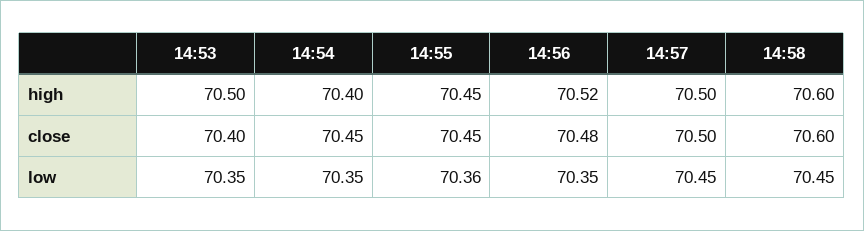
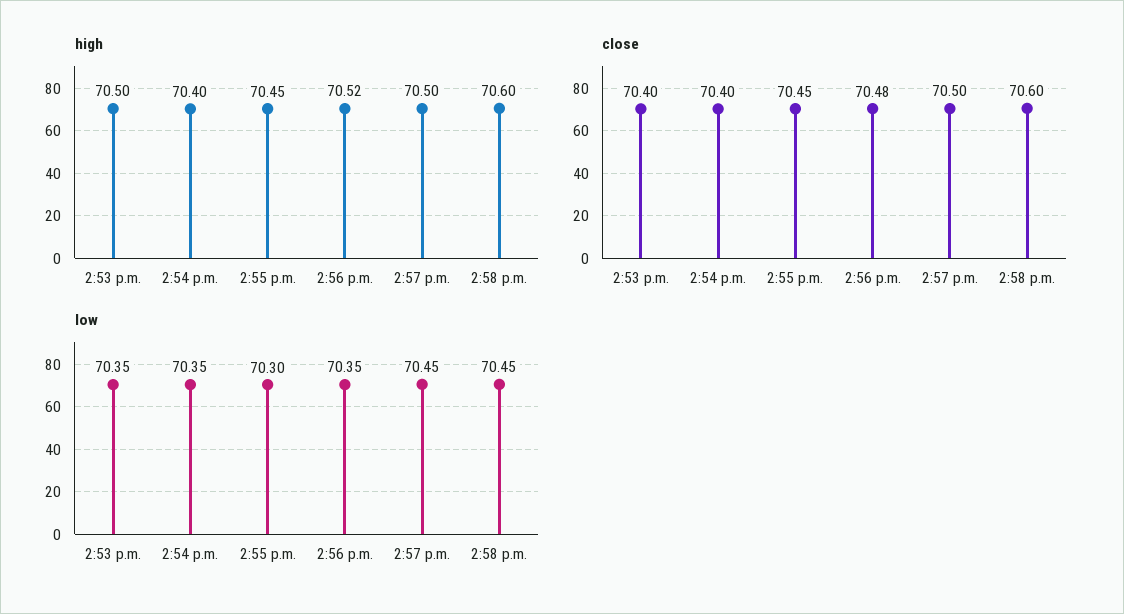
  {
    "high": {
      "14:53": 70.5,
      "14:54": 70.4,
      "14:55": 70.45,
      "14:56": 70.52,
      "14:57": 70.5,
      "14:58": 70.6
    },
    "close": {
      "14:53": 70.4,
-     "14:54": 70.45,
+     "14:54": 70.4,
      "14:55": 70.45,
      "14:56": 70.48,
      "14:57": 70.5,
      "14:58": 70.6
    },
    "low": {
      "14:53": 70.35,
      "14:54": 70.35,
-     "14:55": 70.36,
+     "14:55": 70.3,
      "14:56": 70.35,
      "14:57": 70.45,
      "14:58": 70.45
    }
  }

